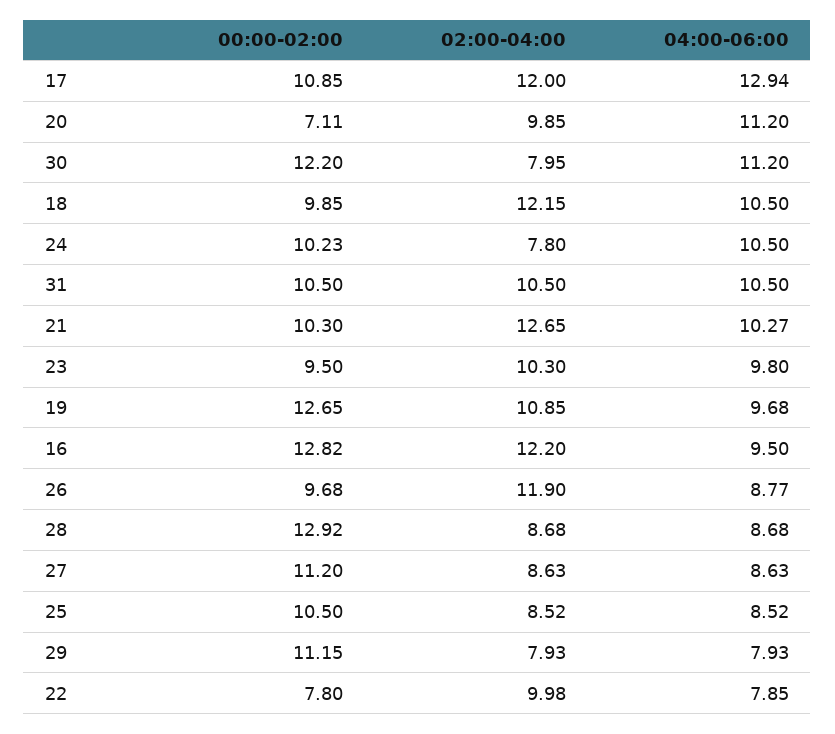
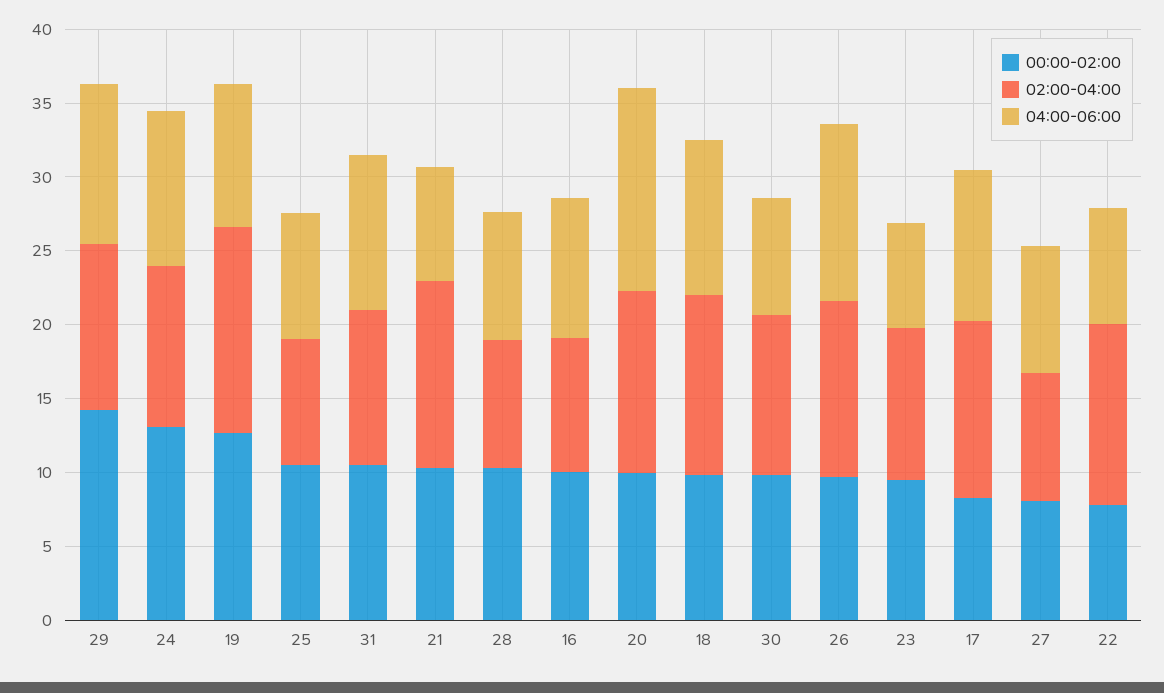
  {
    "00:00-02:00": {
-     "17": 10.85,
+     "17": 8,
-     "20": 7.11,
+     "20": 10,
-     "30": 12.2,
+     "30": 10,
      "18": 9.85,
-     "24": 10.23,
+     "24": 13,
      "31": 10.5,
      "21": 10.3,
      "23": 9.5,
      "19": 12.65,
-     "16": 12.82,
+     "16": 10,
      "26": 9.68,
-     "28": 12.92,
+     "28": 10,
-     "27": 11.2,
+     "27": 8,
      "25": 10.5,
-     "29": 11.15,
+     "29": 14,
      "22": 7.8
    },
    "02:00-04:00": {
      "17": 12,
-     "20": 9.85,
+     "20": 12,
-     "30": 7.95,
+     "30": 11,
      "18": 12.15,
-     "24": 7.8,
+     "24": 11,
      "31": 10.5,
      "21": 12.65,
      "23": 10.3,
-     "19": 10.85,
+     "19": 14,
-     "16": 12.2,
+     "16": 9,
      "26": 11.9,
      "28": 8.68,
      "27": 8.63,
      "25": 8.52,
-     "29": 7.93,
+     "29": 11,
-     "22": 9.98
+     "22": 12
    },
    "04:00-06:00": {
-     "17": 12.94,
+     "17": 10,
-     "20": 11.2,
+     "20": 14,
-     "30": 11.2,
+     "30": 8,
      "18": 10.5,
      "24": 10.5,
      "31": 10.5,
-     "21": 10.27,
+     "21": 8,
-     "23": 9.8,
+     "23": 7,
      "19": 9.68,
      "16": 9.5,
-     "26": 8.77,
+     "26": 12,
      "28": 8.68,
      "27": 8.63,
      "25": 8.52,
-     "29": 7.93,
+     "29": 11,
      "22": 7.85
    }
  }

